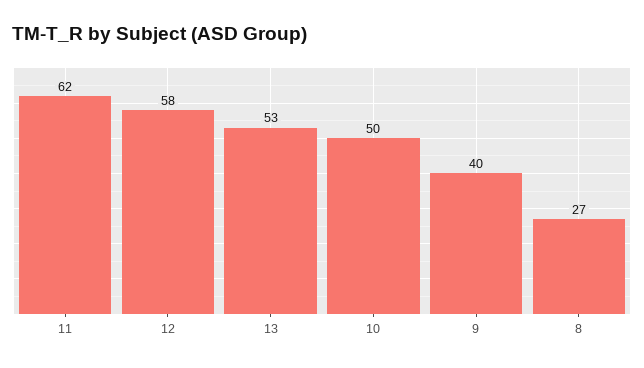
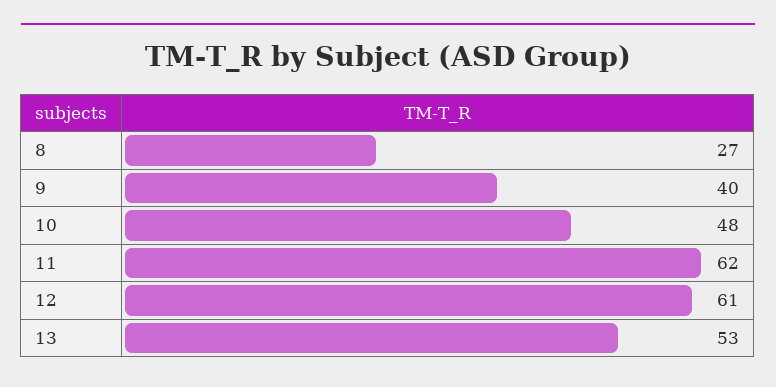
  {
    "11": 62,
-   "12": 58,
+   "12": 61,
    "13": 53,
-   "10": 50,
+   "10": 48,
    "9": 40,
    "8": 27
  }

